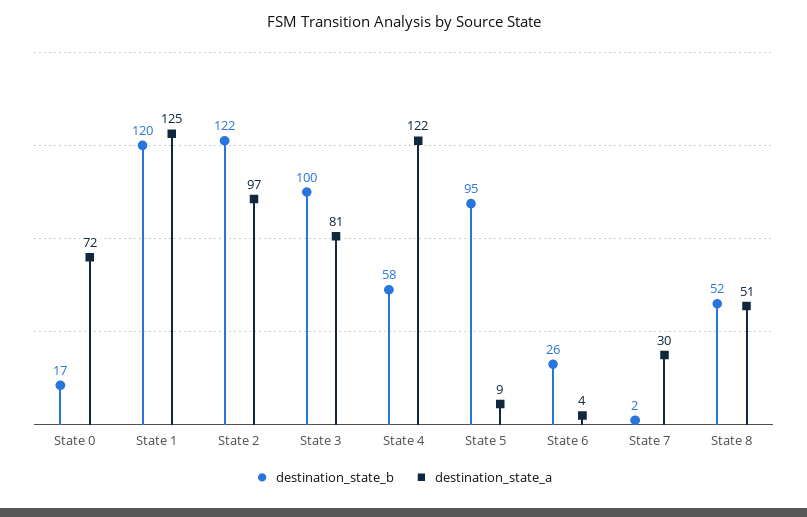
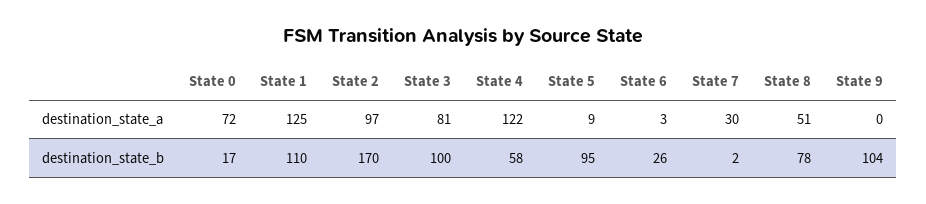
  {
    "destination_state_b": {
      "State 0": 17,
-     "State 1": 120,
+     "State 1": 110,
-     "State 2": 122,
+     "State 2": 170,
      "State 3": 100,
      "State 4": 58,
      "State 5": 95,
      "State 6": 26,
      "State 7": 2,
-     "State 8": 52
+     "State 8": 78,
+     "State 9": 104
    },
    "destination_state_a": {
      "State 0": 72,
      "State 1": 125,
      "State 2": 97,
      "State 3": 81,
      "State 4": 122,
      "State 5": 9,
-     "State 6": 4,
+     "State 6": 3,
      "State 7": 30,
-     "State 8": 51
+     "State 8": 51,
+     "State 9": 0
    }
  }

